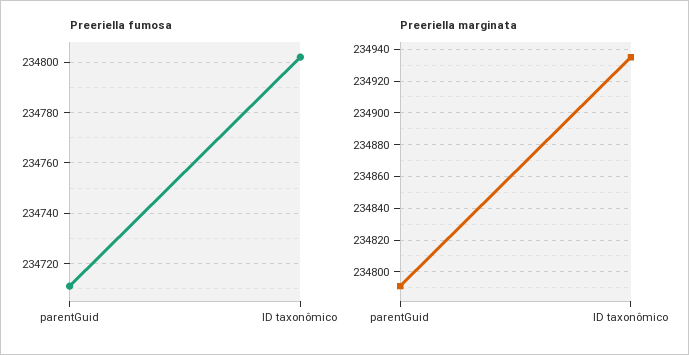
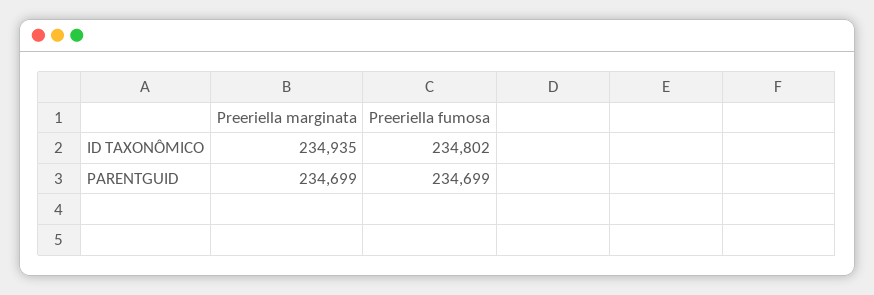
  {
    "Preeriella fumosa": {
-     "parentGuid": 234710,
+     "parentGuid": 234699,
      "ID taxonômico": 234802
    },
    "Preeriella marginata": {
-     "parentGuid": 234790,
+     "parentGuid": 234699,
      "ID taxonômico": 234935
    }
  }

